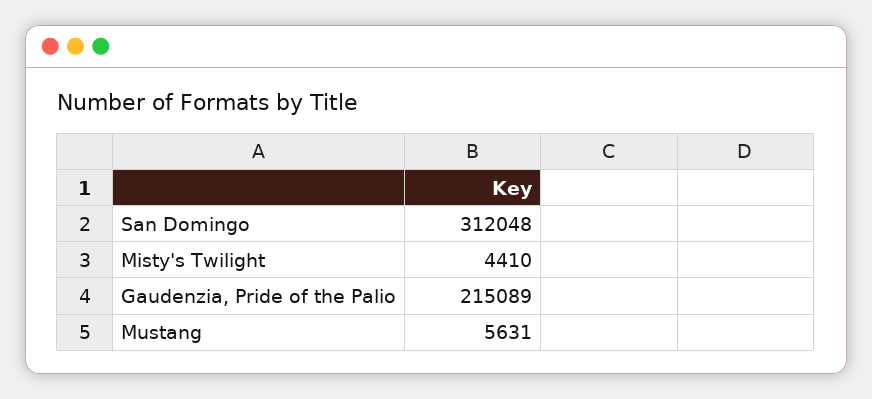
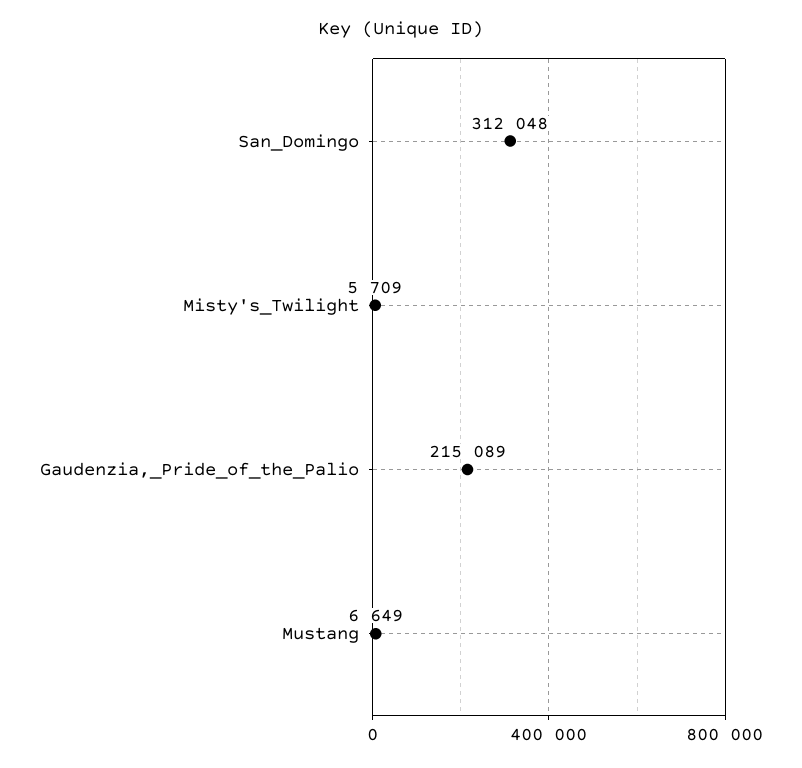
  {
    "San Domingo": 312048,
-   "Misty's Twilight": 4410,
+   "Misty's Twilight": 5709,
    "Gaudenzia, Pride of the Palio": 215089,
-   "Mustang": 5631
+   "Mustang": 6649
  }

